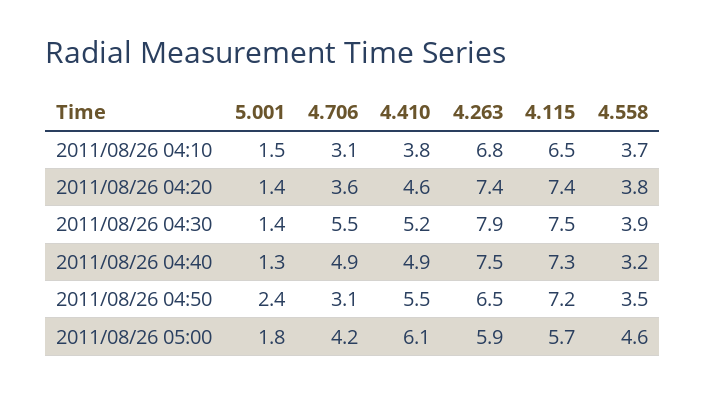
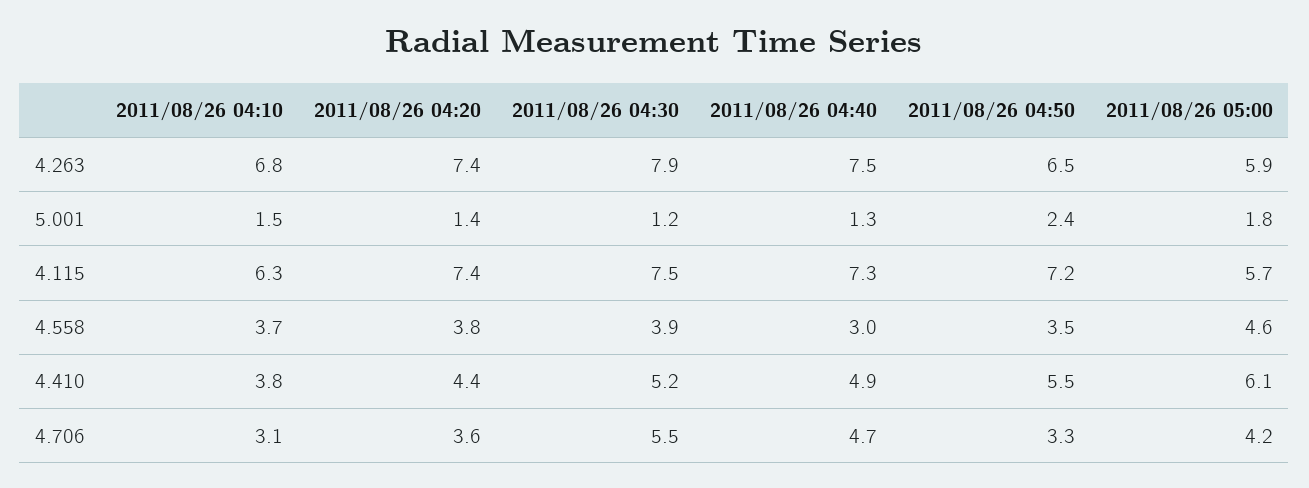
  {
    "5.001": {
      "2011/08/26 04:10": 1.5,
      "2011/08/26 04:20": 1.4,
-     "2011/08/26 04:30": 1.4,
+     "2011/08/26 04:30": 1.2,
      "2011/08/26 04:40": 1.3,
      "2011/08/26 04:50": 2.4,
      "2011/08/26 05:00": 1.8
    },
    "4.706": {
      "2011/08/26 04:10": 3.1,
      "2011/08/26 04:20": 3.6,
      "2011/08/26 04:30": 5.5,
-     "2011/08/26 04:40": 4.9,
+     "2011/08/26 04:40": 4.7,
-     "2011/08/26 04:50": 3.1,
+     "2011/08/26 04:50": 3.3,
      "2011/08/26 05:00": 4.2
    },
    "4.410": {
      "2011/08/26 04:10": 3.8,
-     "2011/08/26 04:20": 4.6,
+     "2011/08/26 04:20": 4.4,
      "2011/08/26 04:30": 5.2,
      "2011/08/26 04:40": 4.9,
      "2011/08/26 04:50": 5.5,
      "2011/08/26 05:00": 6.1
    },
    "4.263": {
      "2011/08/26 04:10": 6.8,
      "2011/08/26 04:20": 7.4,
      "2011/08/26 04:30": 7.9,
      "2011/08/26 04:40": 7.5,
      "2011/08/26 04:50": 6.5,
      "2011/08/26 05:00": 5.9
    },
    "4.115": {
-     "2011/08/26 04:10": 6.5,
+     "2011/08/26 04:10": 6.3,
      "2011/08/26 04:20": 7.4,
      "2011/08/26 04:30": 7.5,
      "2011/08/26 04:40": 7.3,
      "2011/08/26 04:50": 7.2,
      "2011/08/26 05:00": 5.7
    },
    "4.558": {
      "2011/08/26 04:10": 3.7,
      "2011/08/26 04:20": 3.8,
      "2011/08/26 04:30": 3.9,
-     "2011/08/26 04:40": 3.2,
+     "2011/08/26 04:40": 3,
      "2011/08/26 04:50": 3.5,
      "2011/08/26 05:00": 4.6
    }
  }

